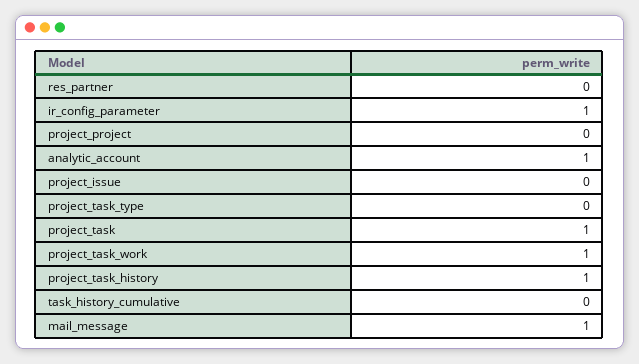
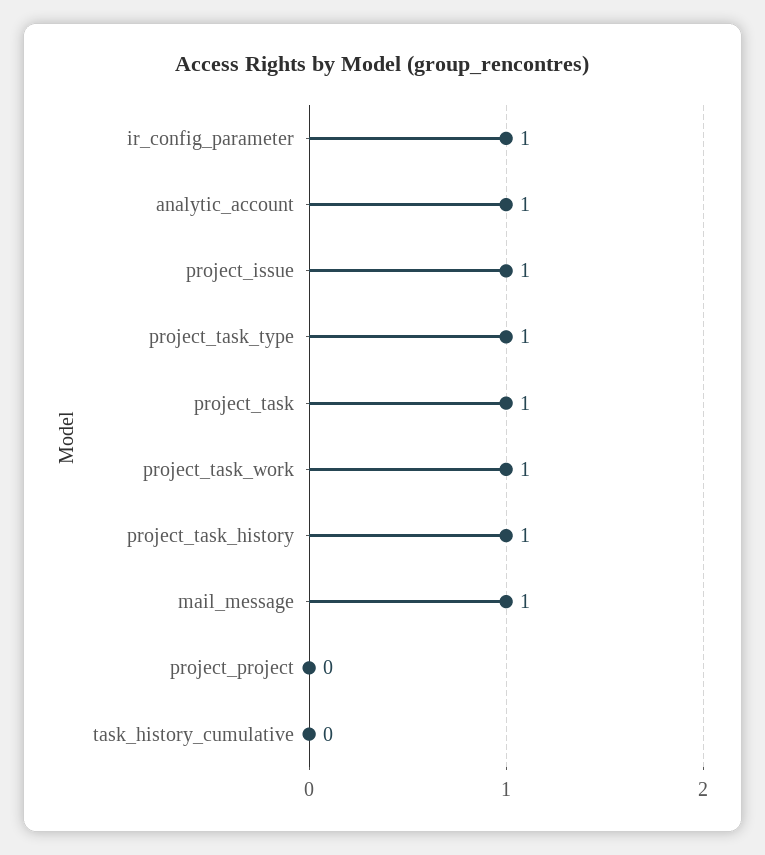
  {
-   "res_partner": 0,
    "ir_config_parameter": 1,
    "project_project": 0,
    "analytic_account": 1,
-   "project_issue": 0,
+   "project_issue": 1,
-   "project_task_type": 0,
+   "project_task_type": 1,
    "project_task": 1,
    "project_task_work": 1,
    "project_task_history": 1,
    "task_history_cumulative": 0,
    "mail_message": 1
  }

